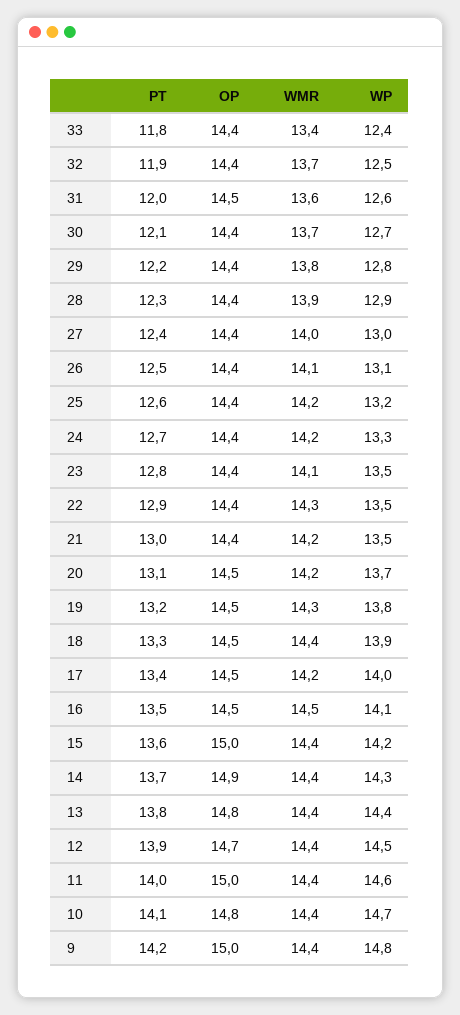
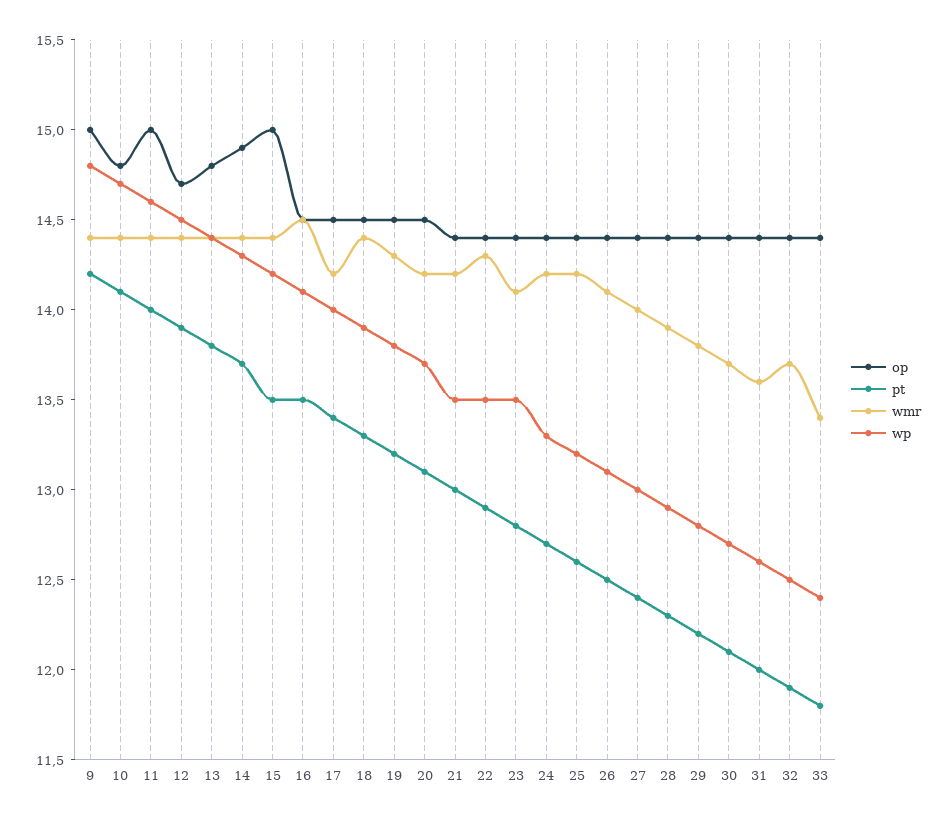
  {
    "PT": {
      "33": 11.8,
      "32": 11.9,
      "31": 12,
      "30": 12.1,
      "29": 12.2,
      "28": 12.3,
      "27": 12.4,
      "26": 12.5,
      "25": 12.6,
      "24": 12.7,
      "23": 12.8,
      "22": 12.9,
      "21": 13,
      "20": 13.1,
      "19": 13.2,
      "18": 13.3,
      "17": 13.4,
      "16": 13.5,
-     "15": 13.6,
+     "15": 13.5,
      "14": 13.7,
      "13": 13.8,
      "12": 13.9,
      "11": 14,
      "10": 14.1,
      "9": 14.2
    },
    "OP": {
      "33": 14.4,
      "32": 14.4,
-     "31": 14.5,
+     "31": 14.4,
      "30": 14.4,
      "29": 14.4,
      "28": 14.4,
      "27": 14.4,
      "26": 14.4,
      "25": 14.4,
      "24": 14.4,
      "23": 14.4,
      "22": 14.4,
      "21": 14.4,
      "20": 14.5,
      "19": 14.5,
      "18": 14.5,
      "17": 14.5,
      "16": 14.5,
      "15": 15,
      "14": 14.9,
      "13": 14.8,
      "12": 14.7,
      "11": 15,
      "10": 14.8,
      "9": 15
    },
    "WMR": {
      "33": 13.4,
      "32": 13.7,
      "31": 13.6,
      "30": 13.7,
      "29": 13.8,
      "28": 13.9,
      "27": 14,
      "26": 14.1,
      "25": 14.2,
      "24": 14.2,
      "23": 14.1,
      "22": 14.3,
      "21": 14.2,
      "20": 14.2,
      "19": 14.3,
      "18": 14.4,
      "17": 14.2,
      "16": 14.5,
      "15": 14.4,
      "14": 14.4,
      "13": 14.4,
      "12": 14.4,
      "11": 14.4,
      "10": 14.4,
      "9": 14.4
    },
    "WP": {
      "33": 12.4,
      "32": 12.5,
      "31": 12.6,
      "30": 12.7,
      "29": 12.8,
      "28": 12.9,
      "27": 13,
      "26": 13.1,
      "25": 13.2,
      "24": 13.3,
      "23": 13.5,
      "22": 13.5,
      "21": 13.5,
      "20": 13.7,
      "19": 13.8,
      "18": 13.9,
      "17": 14,
      "16": 14.1,
      "15": 14.2,
      "14": 14.3,
      "13": 14.4,
      "12": 14.5,
      "11": 14.6,
      "10": 14.7,
      "9": 14.8
    }
  }

